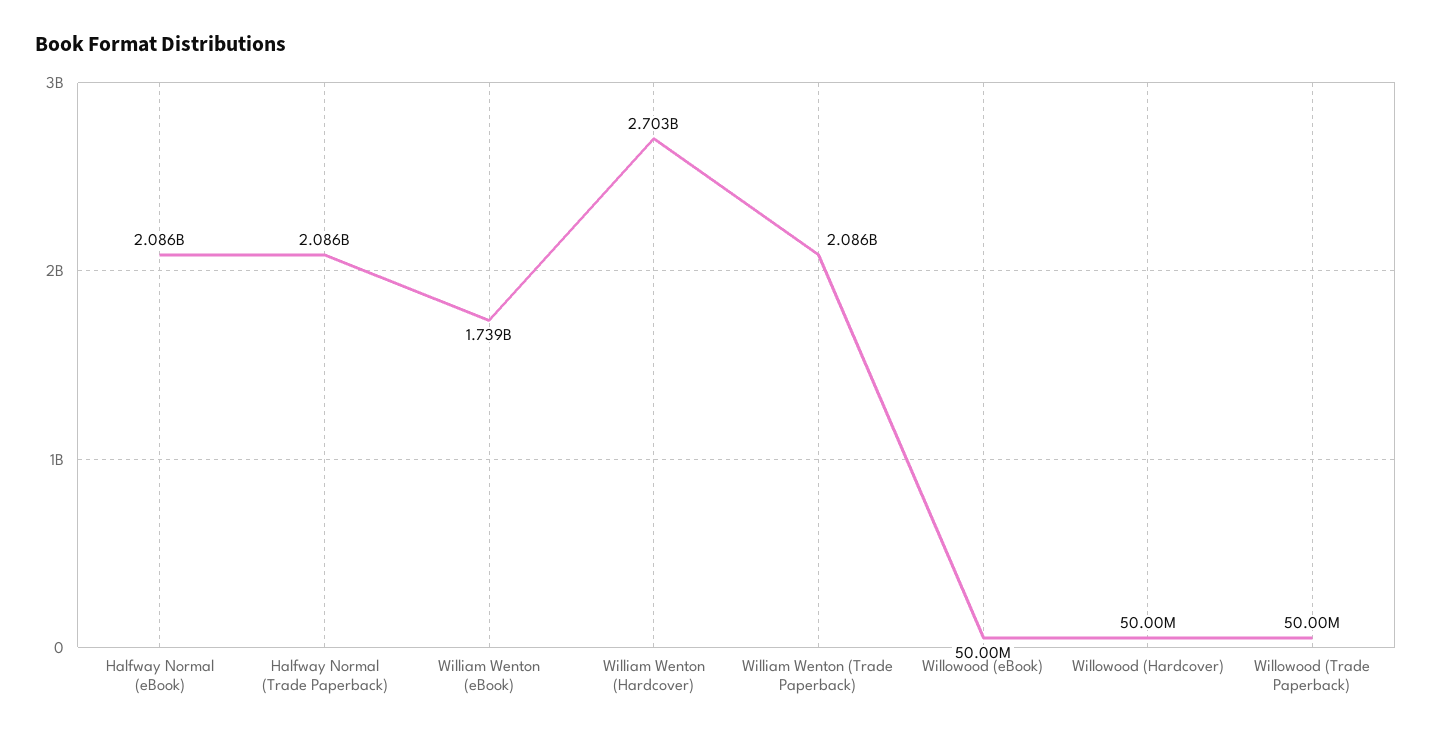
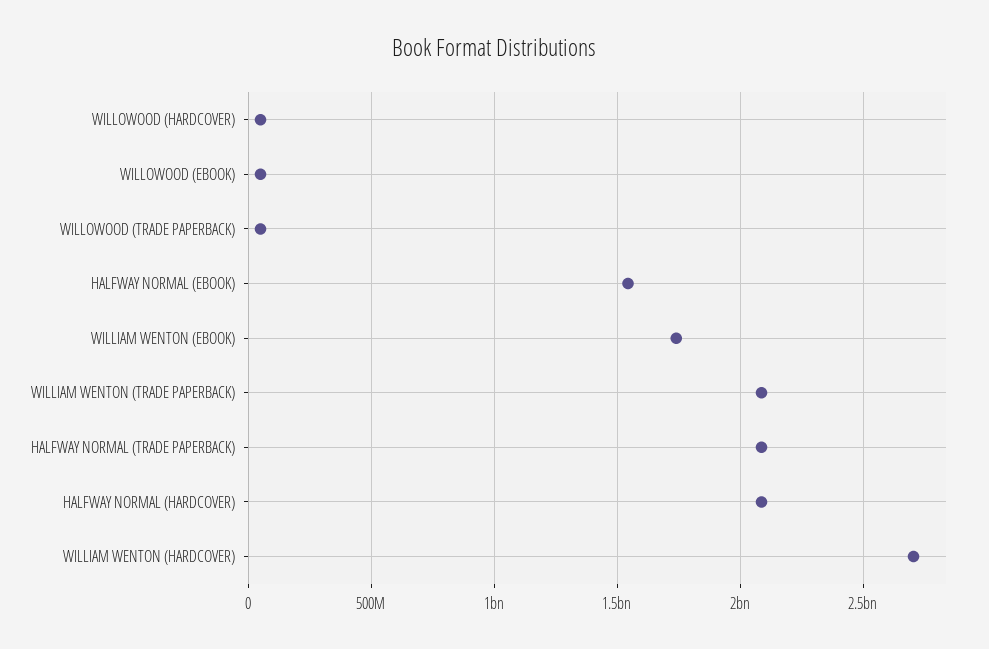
  {
-   "Halfway Normal (eBook)": 2086000000,
+   "Halfway Normal (eBook)": 1550000000,
    "Halfway Normal (Trade Paperback)": 2086000000,
    "William Wenton (eBook)": 1739000000,
    "William Wenton (Hardcover)": 2703000000,
    "William Wenton (Trade Paperback)": 2086000000,
    "Willowood (eBook)": 50000000,
    "Willowood (Hardcover)": 50000000,
-   "Willowood (Trade Paperback)": 50000000
+   "Willowood (Trade Paperback)": 50000000,
+   "HALFWAY NORMAL (HARDCOVER)": 2100000000
  }

